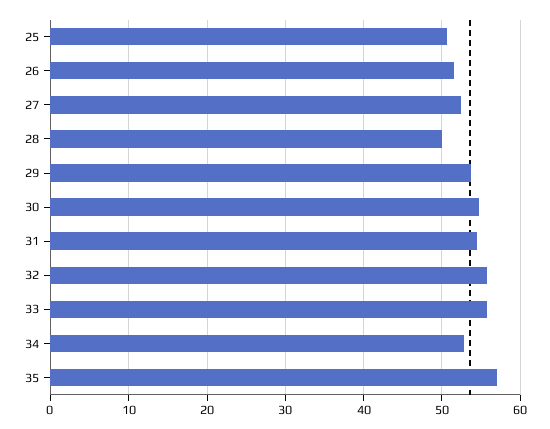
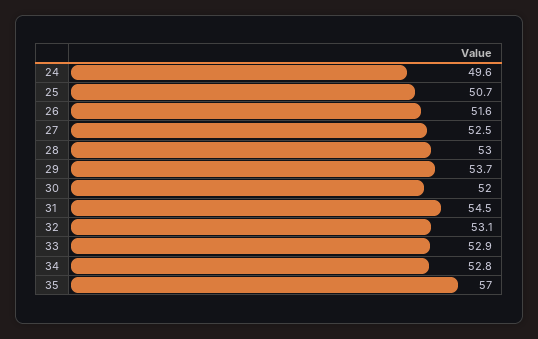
  {
    "25": 50.7,
    "26": 51.6,
    "27": 52.5,
-   "28": 50,
+   "28": 53,
    "29": 53.7,
-   "30": 55,
+   "30": 52,
    "31": 54.5,
-   "32": 56,
+   "32": 53.1,
-   "33": 56,
+   "33": 52.9,
    "34": 52.8,
-   "35": 57
+   "35": 57,
+   "24": 49.6
  }

